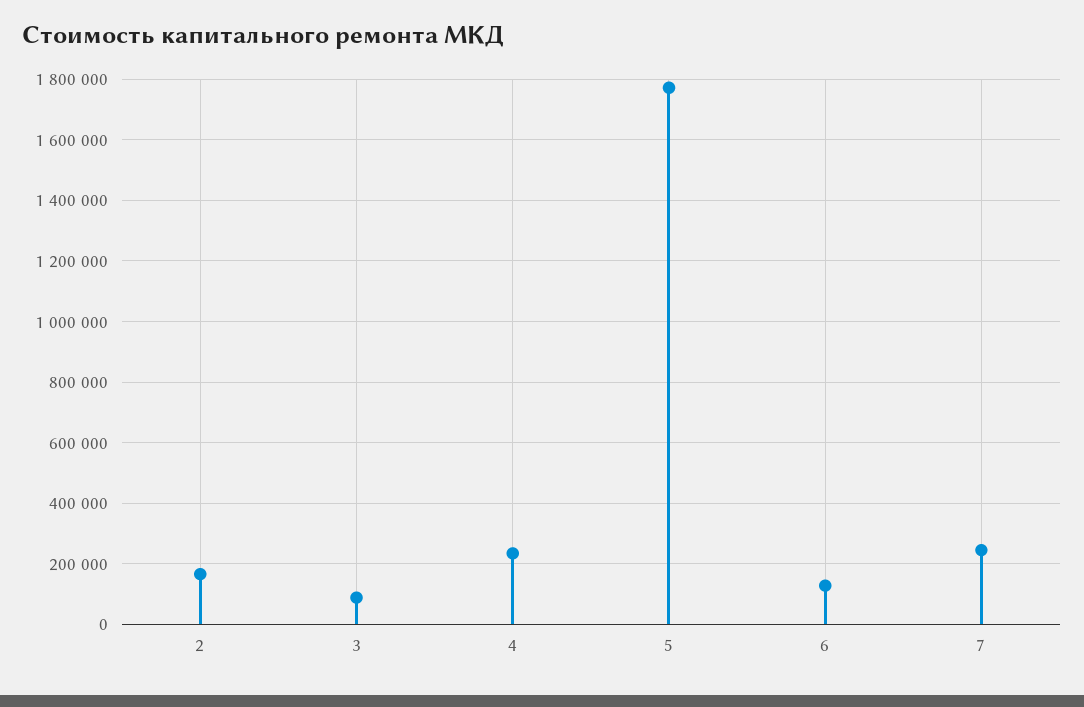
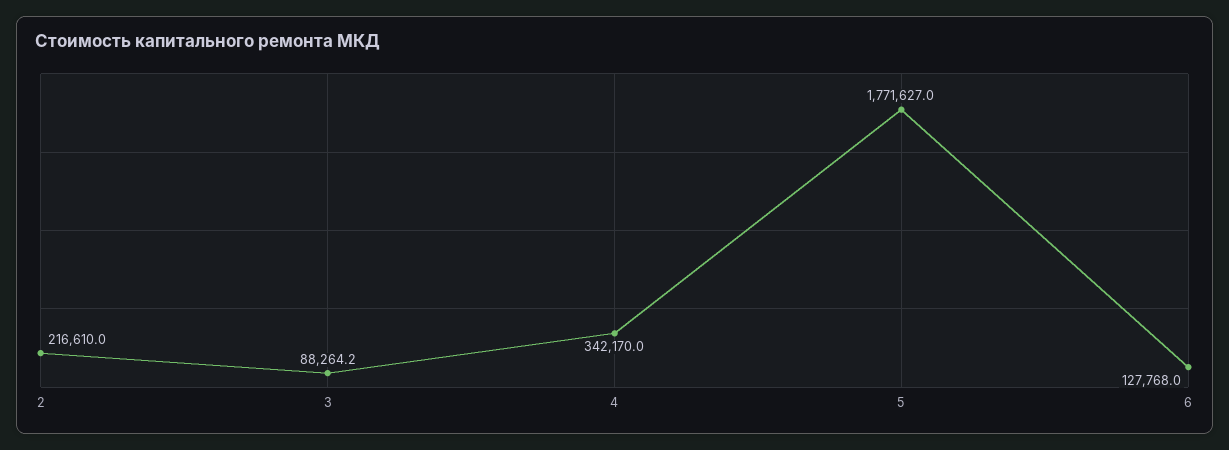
  {
-   "2": 160000,
+   "2": 216610,
    "3": 88264.2,
-   "4": 240000,
+   "4": 342170,
    "5": 1771627,
-   "6": 127768,
+   "6": 127768
-   "7": 240000
  }

